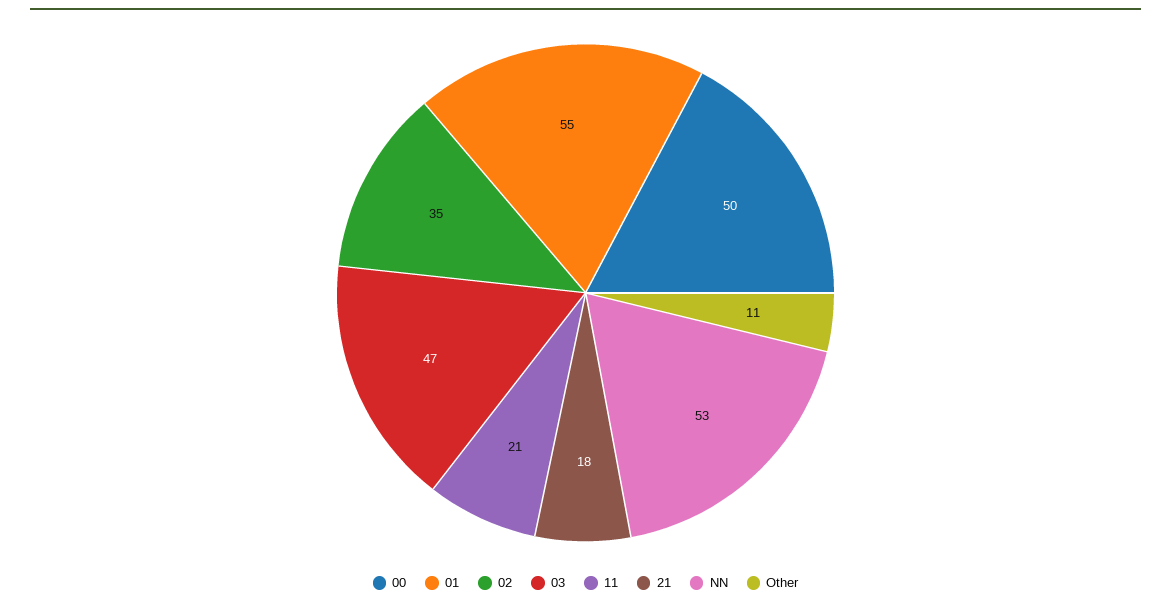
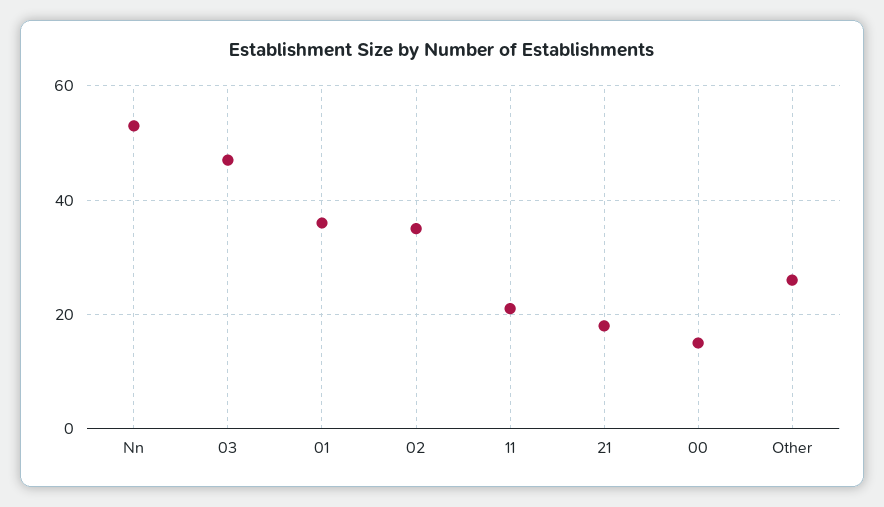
  {
-   "00": 50,
+   "00": 15,
-   "01": 55,
+   "01": 35,
    "02": 35,
    "03": 47,
    "11": 21,
    "21": 18,
    "NN": 53,
-   "Other": 11
+   "Other": 25
  }

